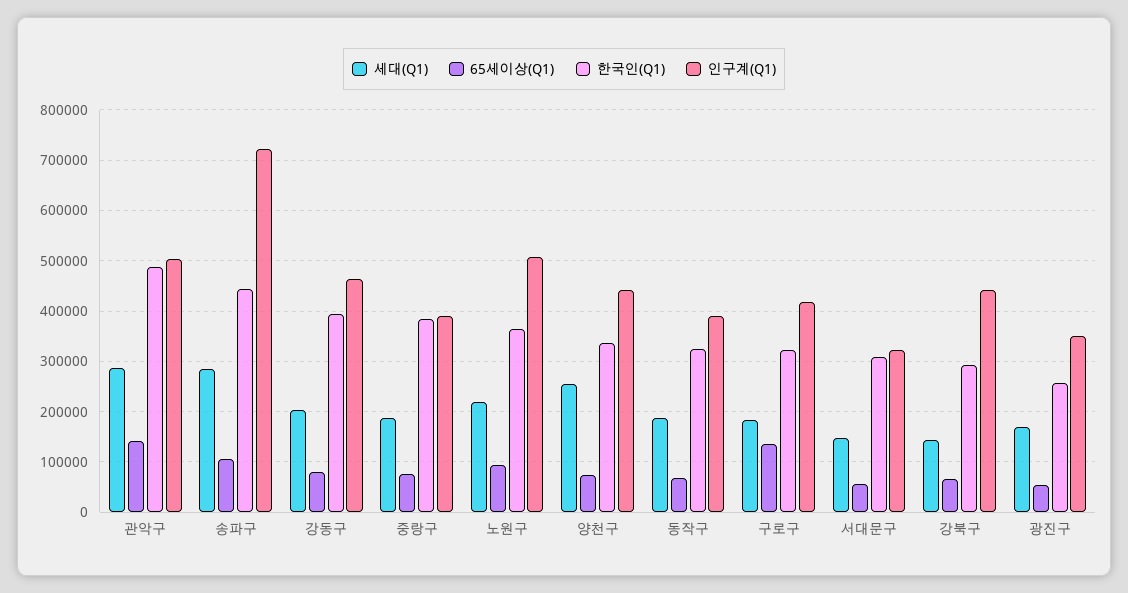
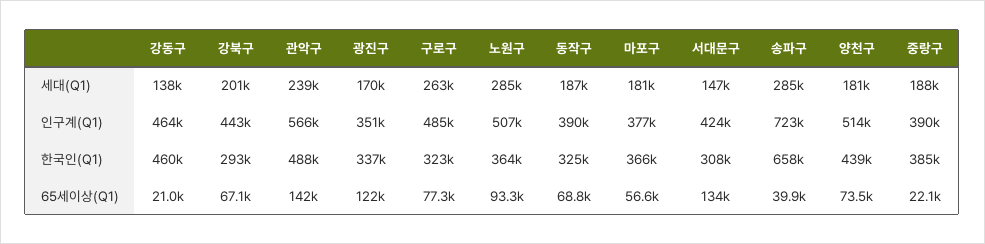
  {
    "세대(Q1)": {
-     "관악구": 280000,
+     "관악구": 239000,
      "송파구": 285000,
-     "강동구": 200000,
+     "강동구": 138000,
      "중랑구": 188000,
-     "노원구": 220000,
+     "노원구": 285000,
-     "양천구": 260000,
+     "양천구": 181000,
      "동작구": 187000,
-     "구로구": 180000,
+     "구로구": 263000,
      "서대문구": 147000,
-     "강북구": 140000,
+     "강북구": 201000,
-     "광진구": 170000
+     "광진구": 170000,
+     "마포구": 181000
    },
    "65세이상(Q1)": {
      "관악구": 142000,
-     "송파구": 100000,
+     "송파구": 39900,
-     "강동구": 80000,
+     "강동구": 21000,
-     "중랑구": 80000,
+     "중랑구": 22100,
      "노원구": 93300,
      "양천구": 73500,
      "동작구": 68800,
-     "구로구": 140000,
+     "구로구": 77300,
-     "서대문구": 60000,
+     "서대문구": 134000,
      "강북구": 67100,
-     "광진구": 60000
+     "광진구": 122000,
+     "마포구": 56600
    },
    "한국인(Q1)": {
      "관악구": 488000,
-     "송파구": 440000,
+     "송파구": 658000,
-     "강동구": 400000,
+     "강동구": 460000,
      "중랑구": 385000,
      "노원구": 364000,
-     "양천구": 340000,
+     "양천구": 439000,
      "동작구": 325000,
      "구로구": 323000,
      "서대문구": 308000,
      "강북구": 293000,
-     "광진구": 260000
+     "광진구": 337000,
+     "마포구": 366000
    },
    "인구계(Q1)": {
-     "관악구": 500000,
+     "관악구": 566000,
      "송파구": 723000,
      "강동구": 464000,
      "중랑구": 390000,
      "노원구": 507000,
-     "양천구": 440000,
+     "양천구": 514000,
      "동작구": 390000,
-     "구로구": 420000,
+     "구로구": 485000,
-     "서대문구": 320000,
+     "서대문구": 424000,
      "강북구": 443000,
-     "광진구": 351000
+     "광진구": 351000,
+     "마포구": 377000
    }
  }

